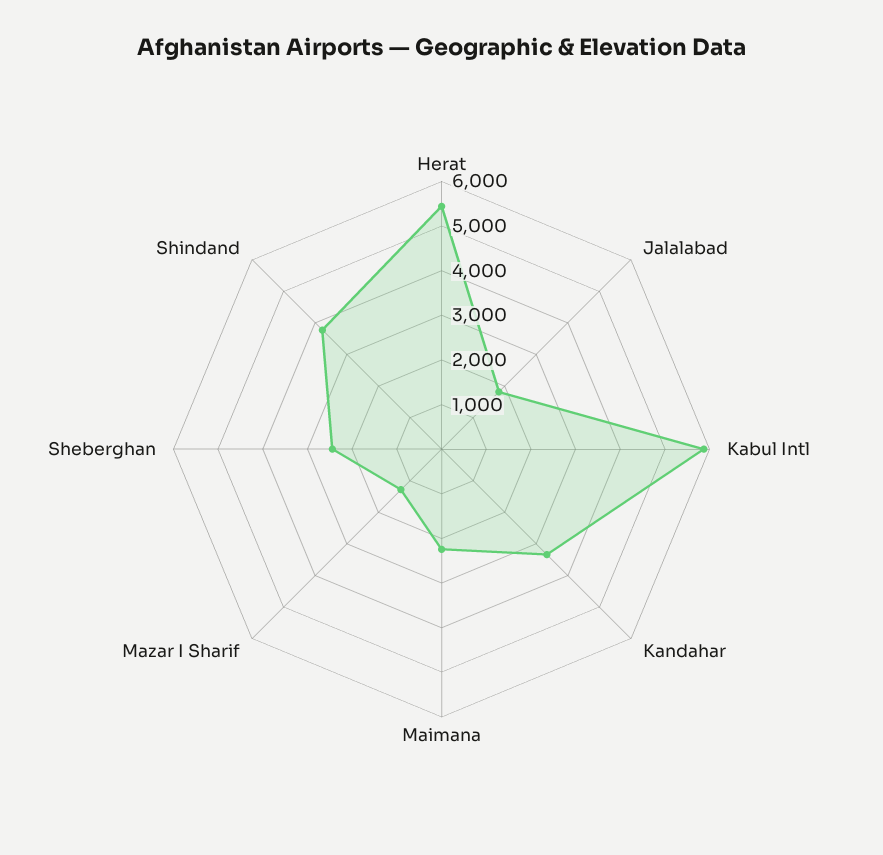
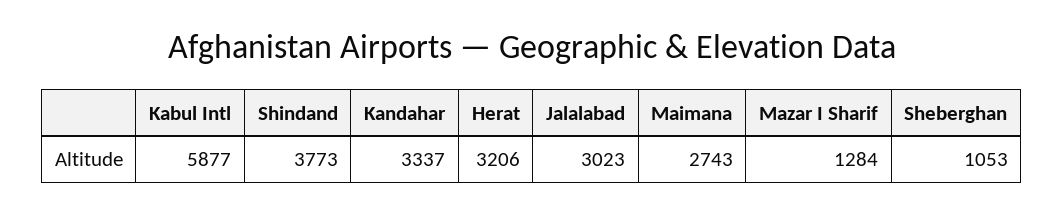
  {
-   "Herat": 5400,
+   "Herat": 3206,
-   "Jalalabad": 1800,
+   "Jalalabad": 3023,
    "Kabul Intl": 5877,
    "Kandahar": 3337,
-   "Maimana": 2200,
+   "Maimana": 2743,
    "Mazar I Sharif": 1284,
-   "Sheberghan": 2400,
+   "Sheberghan": 1053,
    "Shindand": 3773
  }

